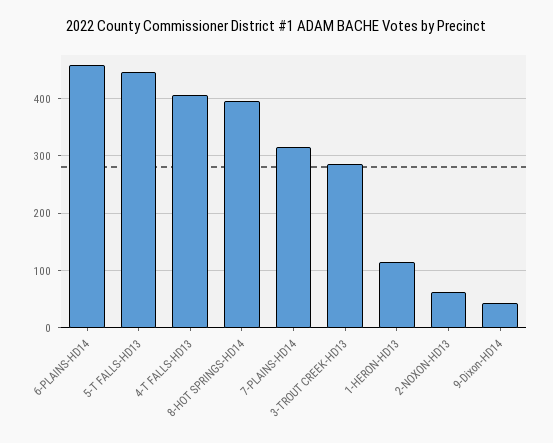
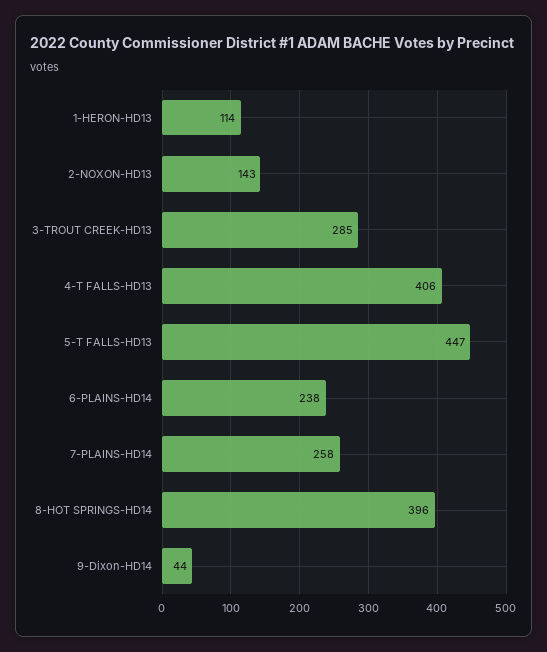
  {
-   "6-PLAINS-HD14": 460,
+   "6-PLAINS-HD14": 238,
    "5-T FALLS-HD13": 447,
    "4-T FALLS-HD13": 406,
    "8-HOT SPRINGS-HD14": 396,
-   "7-PLAINS-HD14": 320,
+   "7-PLAINS-HD14": 258,
    "3-TROUT CREEK-HD13": 285,
    "1-HERON-HD13": 114,
-   "2-NOXON-HD13": 60,
+   "2-NOXON-HD13": 143,
    "9-Dixon-HD14": 44
  }

